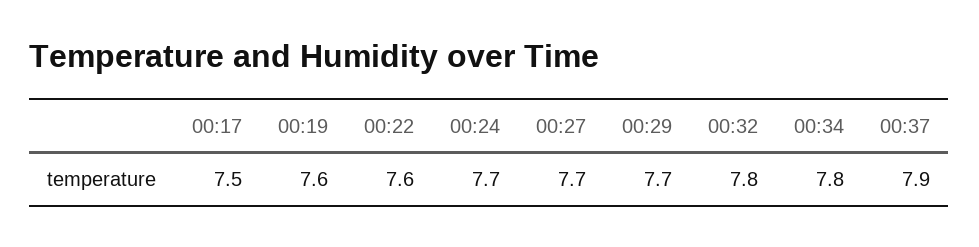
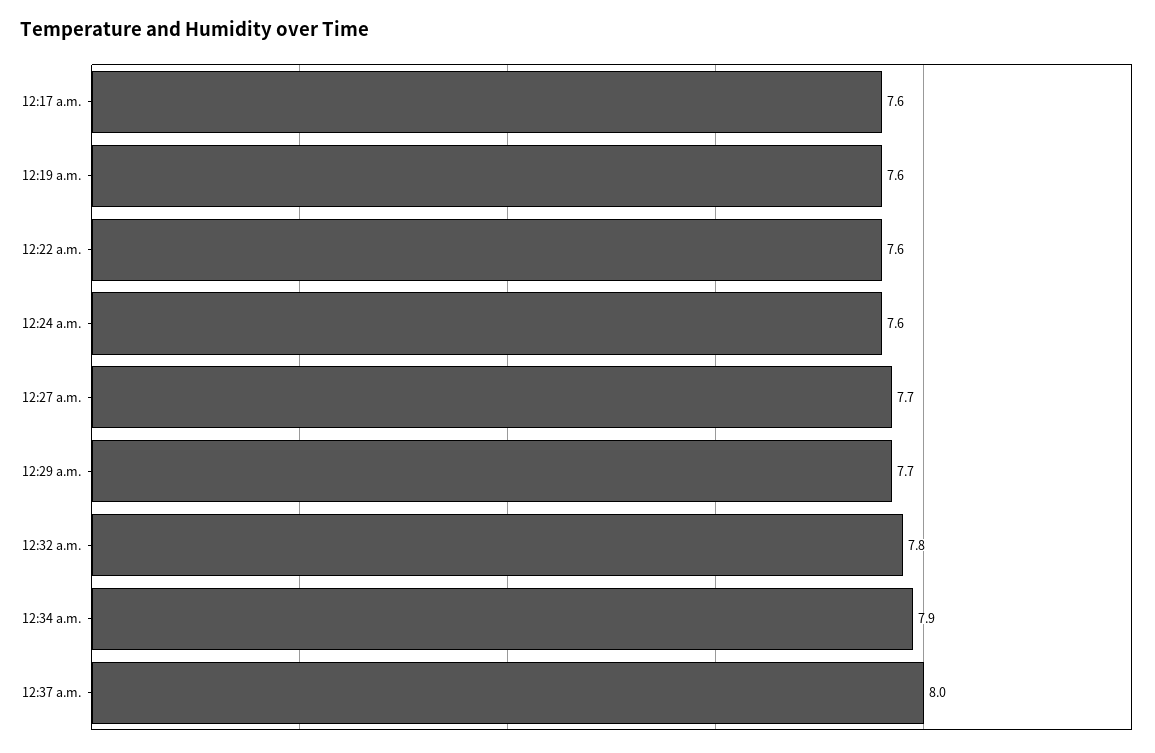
  {
-   "00:17": 7.5,
+   "00:17": 7.6,
    "00:19": 7.6,
    "00:22": 7.6,
-   "00:24": 7.7,
+   "00:24": 7.6,
    "00:27": 7.7,
    "00:29": 7.7,
    "00:32": 7.8,
-   "00:34": 7.8,
+   "00:34": 7.9,
-   "00:37": 7.9
+   "00:37": 8
  }

